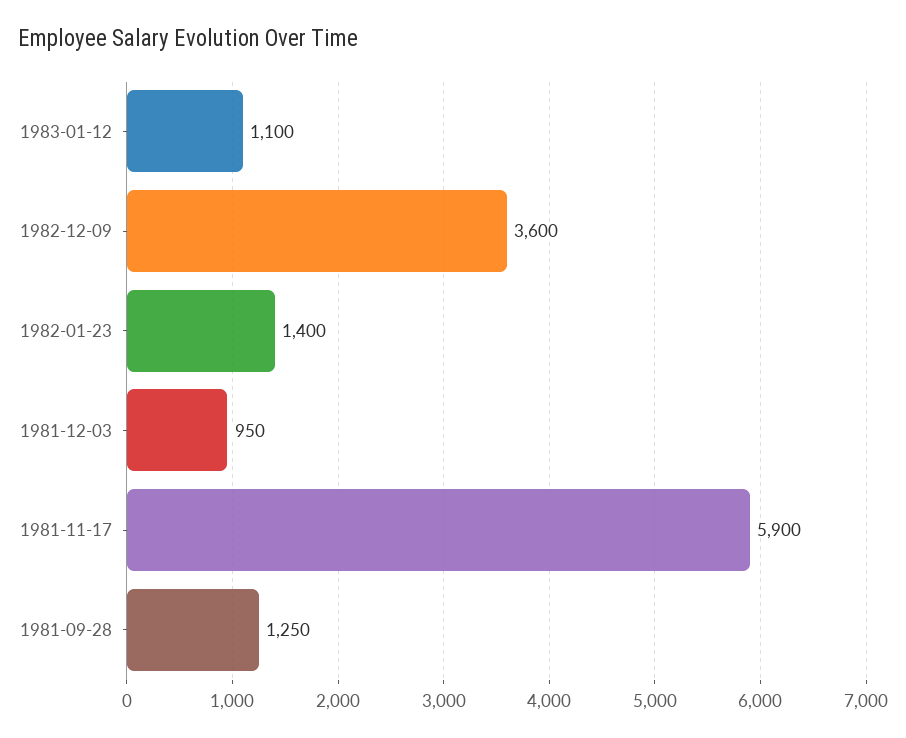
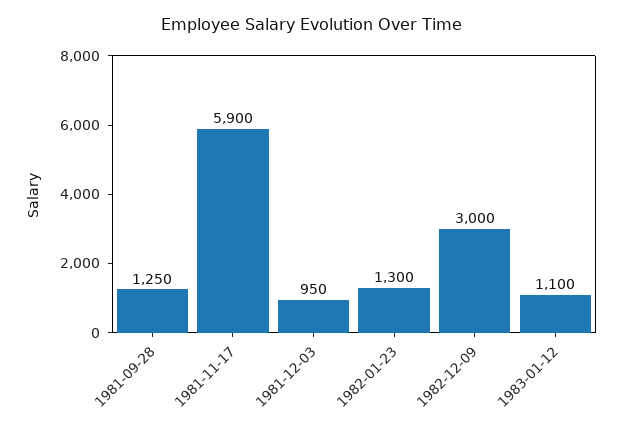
  {
    "1983-01-12": 1100,
-   "1982-12-09": 3600,
+   "1982-12-09": 3000,
-   "1982-01-23": 1400,
+   "1982-01-23": 1300,
    "1981-12-03": 950,
    "1981-11-17": 5900,
    "1981-09-28": 1250
  }

